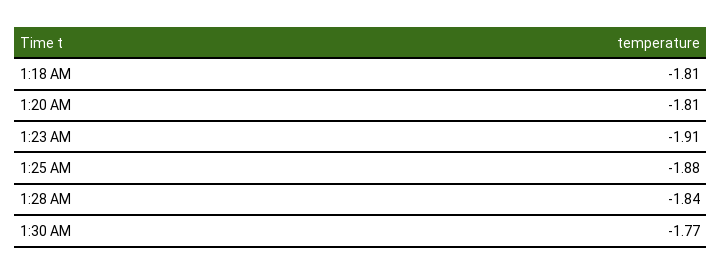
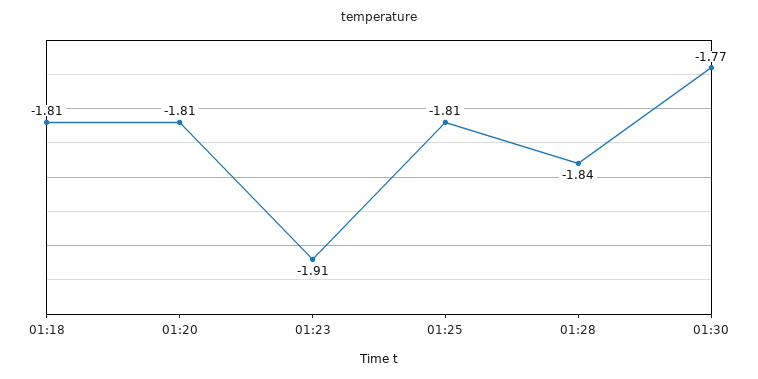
  {
    "1:18 AM": -1.81,
    "1:20 AM": -1.81,
    "1:23 AM": -1.91,
-   "1:25 AM": -1.88,
+   "1:25 AM": -1.81,
    "1:28 AM": -1.84,
    "1:30 AM": -1.77
  }

